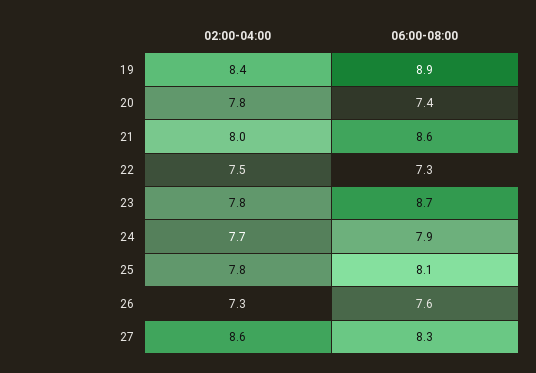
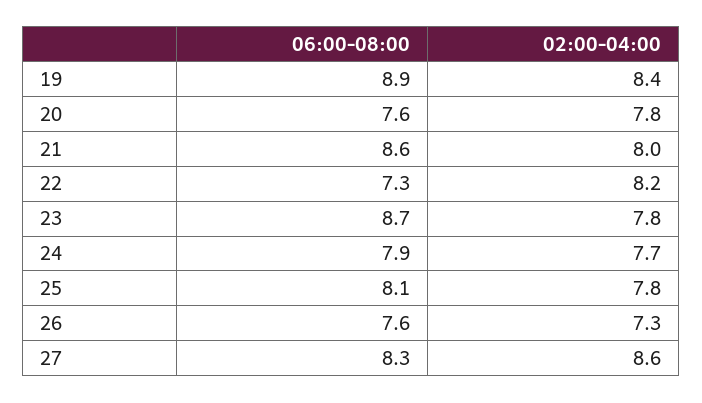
  {
    "02:00-04:00": {
      "19": 8.4,
      "20": 7.8,
      "21": 8,
-     "22": 7.5,
+     "22": 8.2,
      "23": 7.8,
      "24": 7.7,
      "25": 7.8,
      "26": 7.3,
      "27": 8.6
    },
    "06:00-08:00": {
      "19": 8.9,
-     "20": 7.4,
+     "20": 7.6,
      "21": 8.6,
      "22": 7.3,
      "23": 8.7,
      "24": 7.9,
      "25": 8.1,
      "26": 7.6,
      "27": 8.3
    }
  }

